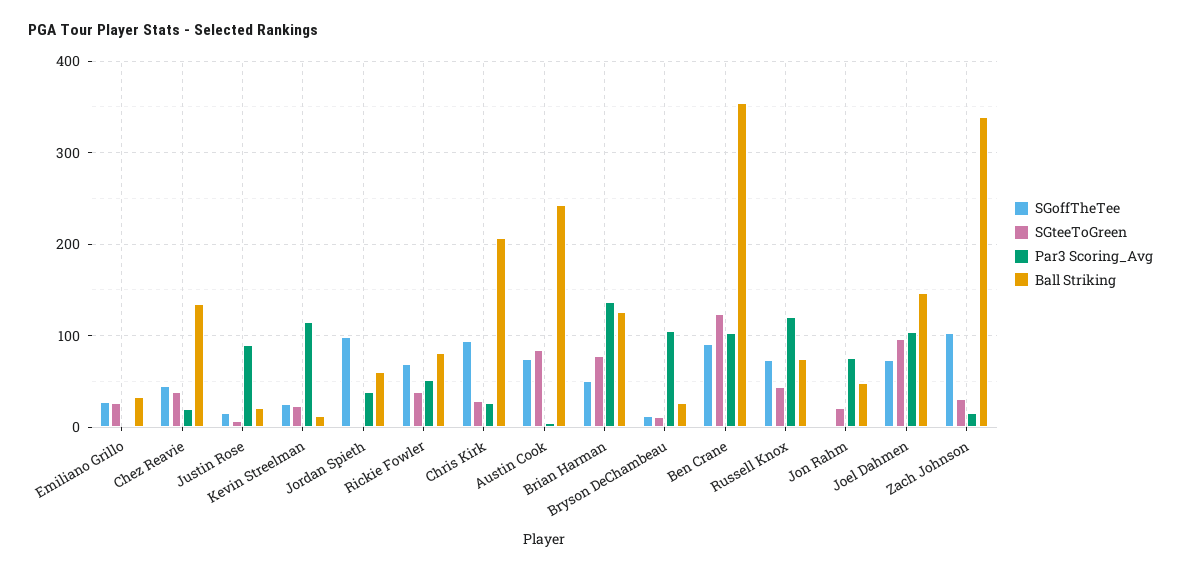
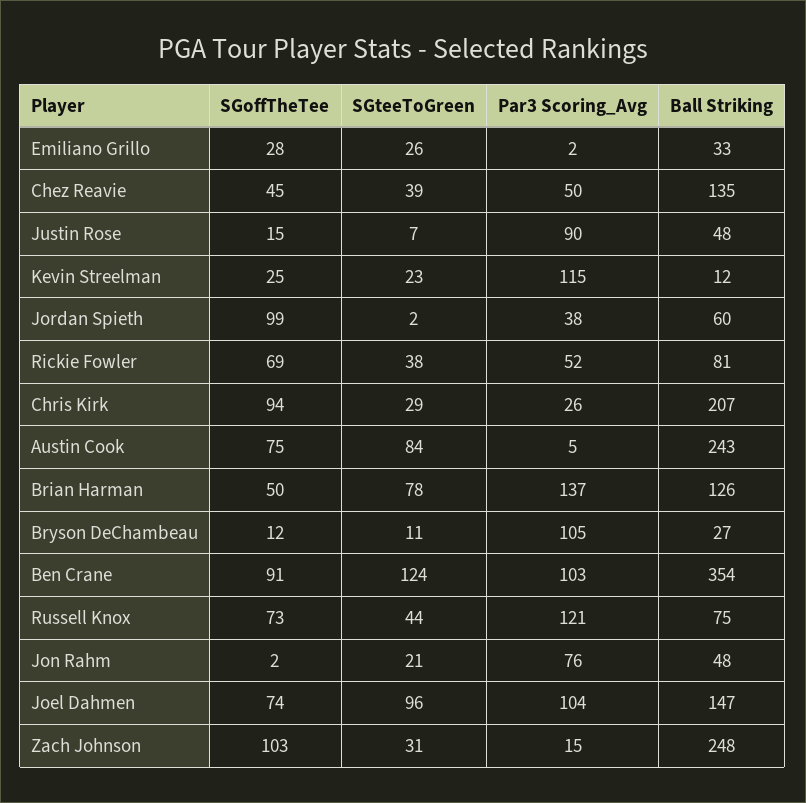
  {
    "SGoffTheTee": {
      "Emiliano Grillo": 28,
      "Chez Reavie": 45,
      "Justin Rose": 15,
      "Kevin Streelman": 25,
      "Jordan Spieth": 99,
      "Rickie Fowler": 69,
      "Chris Kirk": 94,
      "Austin Cook": 75,
      "Brian Harman": 50,
      "Bryson DeChambeau": 12,
      "Ben Crane": 91,
      "Russell Knox": 73,
      "Jon Rahm": 2,
      "Joel Dahmen": 74,
      "Zach Johnson": 103
    },
    "SGteeToGreen": {
      "Emiliano Grillo": 26,
      "Chez Reavie": 39,
      "Justin Rose": 7,
      "Kevin Streelman": 23,
      "Jordan Spieth": 2,
      "Rickie Fowler": 38,
      "Chris Kirk": 29,
      "Austin Cook": 84,
      "Brian Harman": 78,
      "Bryson DeChambeau": 11,
      "Ben Crane": 124,
      "Russell Knox": 44,
      "Jon Rahm": 21,
      "Joel Dahmen": 96,
      "Zach Johnson": 31
    },
    "Par3 Scoring_Avg": {
      "Emiliano Grillo": 2,
-     "Chez Reavie": 20,
+     "Chez Reavie": 50,
      "Justin Rose": 90,
      "Kevin Streelman": 115,
      "Jordan Spieth": 38,
      "Rickie Fowler": 52,
      "Chris Kirk": 26,
      "Austin Cook": 5,
      "Brian Harman": 137,
      "Bryson DeChambeau": 105,
      "Ben Crane": 103,
      "Russell Knox": 121,
      "Jon Rahm": 76,
      "Joel Dahmen": 104,
      "Zach Johnson": 15
    },
    "Ball Striking": {
      "Emiliano Grillo": 33,
      "Chez Reavie": 135,
-     "Justin Rose": 20,
+     "Justin Rose": 48,
      "Kevin Streelman": 12,
      "Jordan Spieth": 60,
      "Rickie Fowler": 81,
      "Chris Kirk": 207,
      "Austin Cook": 243,
      "Brian Harman": 126,
      "Bryson DeChambeau": 27,
      "Ben Crane": 354,
      "Russell Knox": 75,
      "Jon Rahm": 48,
      "Joel Dahmen": 147,
-     "Zach Johnson": 340
+     "Zach Johnson": 248
    }
  }

